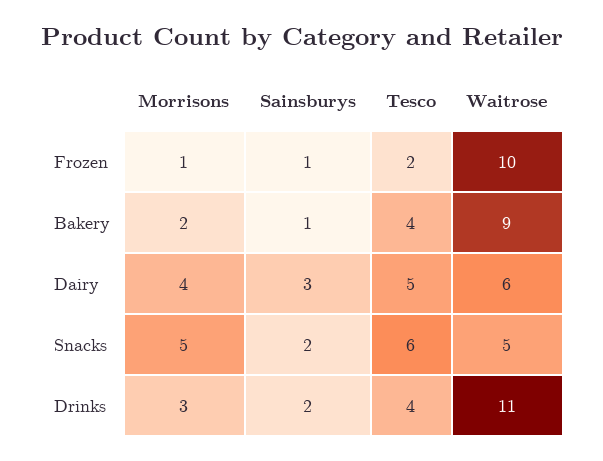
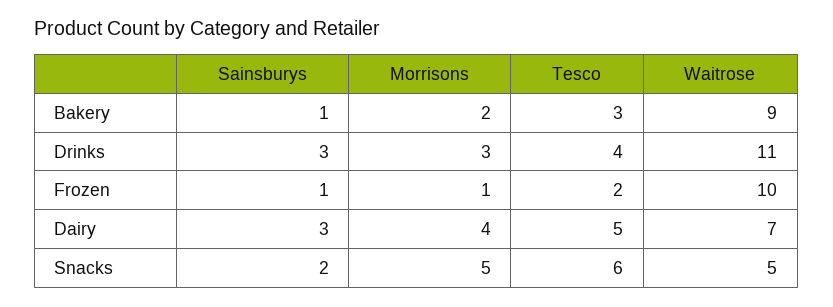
  {
    "Morrisons": {
      "Frozen": 1,
      "Bakery": 2,
      "Dairy": 4,
      "Snacks": 5,
      "Drinks": 3
    },
    "Sainsburys": {
      "Frozen": 1,
      "Bakery": 1,
      "Dairy": 3,
      "Snacks": 2,
-     "Drinks": 2
+     "Drinks": 3
    },
    "Tesco": {
      "Frozen": 2,
-     "Bakery": 4,
+     "Bakery": 3,
      "Dairy": 5,
      "Snacks": 6,
      "Drinks": 4
    },
    "Waitrose": {
      "Frozen": 10,
      "Bakery": 9,
-     "Dairy": 6,
+     "Dairy": 7,
      "Snacks": 5,
      "Drinks": 11
    }
  }

